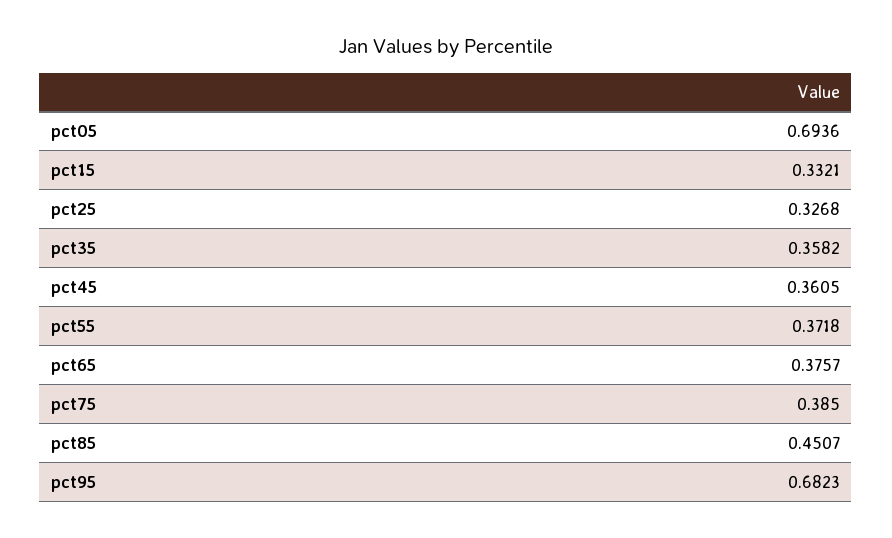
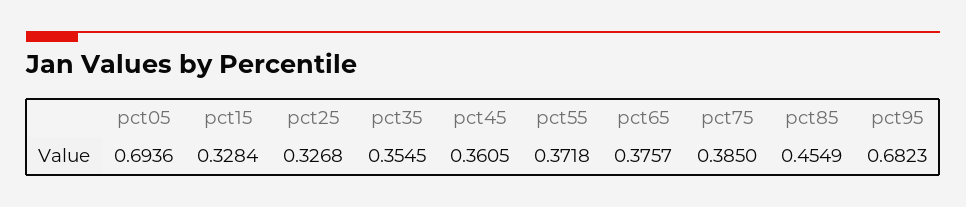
  {
    "pct05": 0.6936,
-   "pct15": 0.3321,
+   "pct15": 0.3284,
    "pct25": 0.3268,
-   "pct35": 0.3582,
+   "pct35": 0.3545,
    "pct45": 0.3605,
    "pct55": 0.3718,
    "pct65": 0.3757,
    "pct75": 0.385,
-   "pct85": 0.4507,
+   "pct85": 0.4549,
    "pct95": 0.6823
  }

